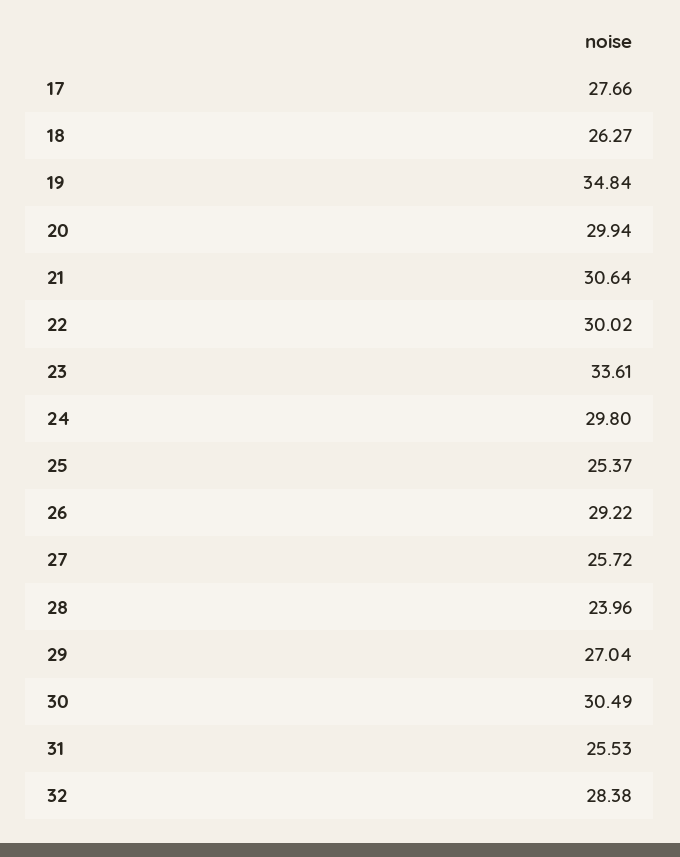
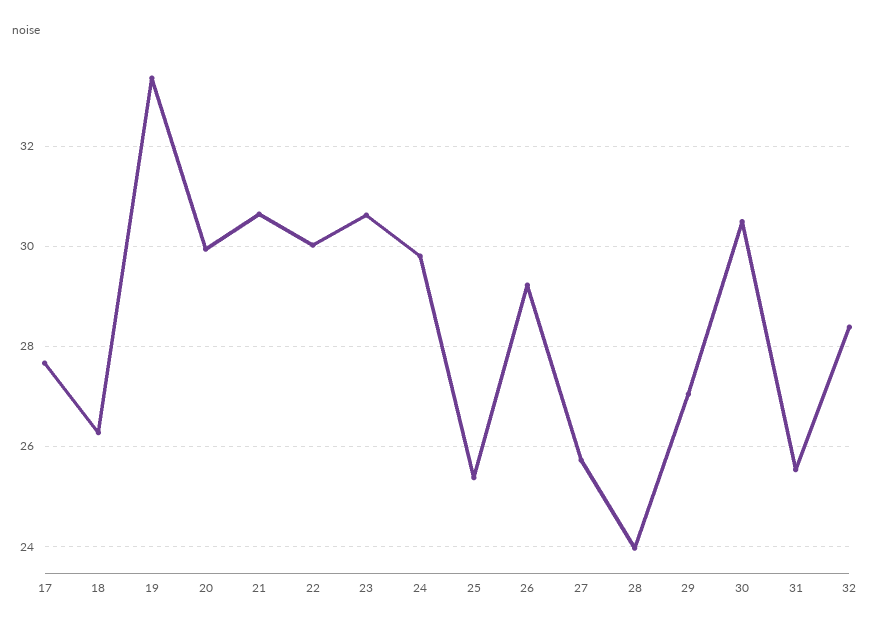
  {
    "17": 27.66,
    "18": 26.27,
-   "19": 34.84,
+   "19": 33.4,
    "20": 29.94,
    "21": 30.64,
    "22": 30.02,
-   "23": 33.61,
+   "23": 30.6,
    "24": 29.8,
    "25": 25.37,
    "26": 29.22,
    "27": 25.72,
    "28": 23.96,
    "29": 27.04,
    "30": 30.49,
    "31": 25.53,
    "32": 28.38
  }

